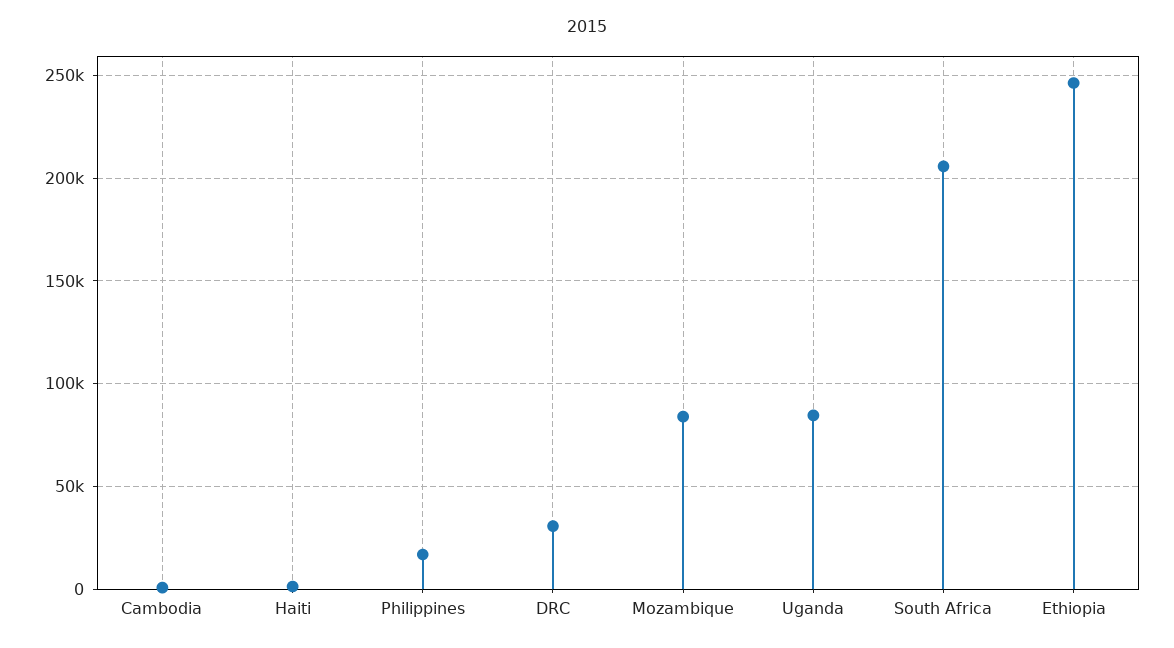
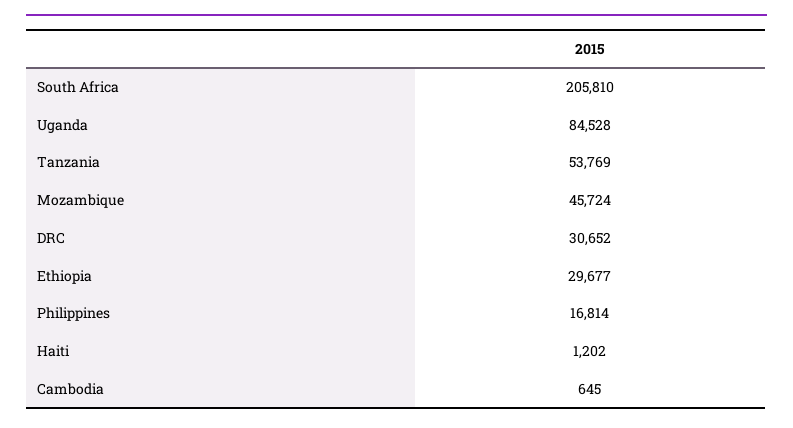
  {
    "Cambodia": 645,
    "Haiti": 1202,
    "Philippines": 16814,
    "DRC": 30652,
-   "Mozambique": 85000,
+   "Mozambique": 45724,
    "Uganda": 84528,
    "South Africa": 205810,
-   "Ethiopia": 245000
+   "Ethiopia": 29677,
+   "Tanzania": 53769
  }

